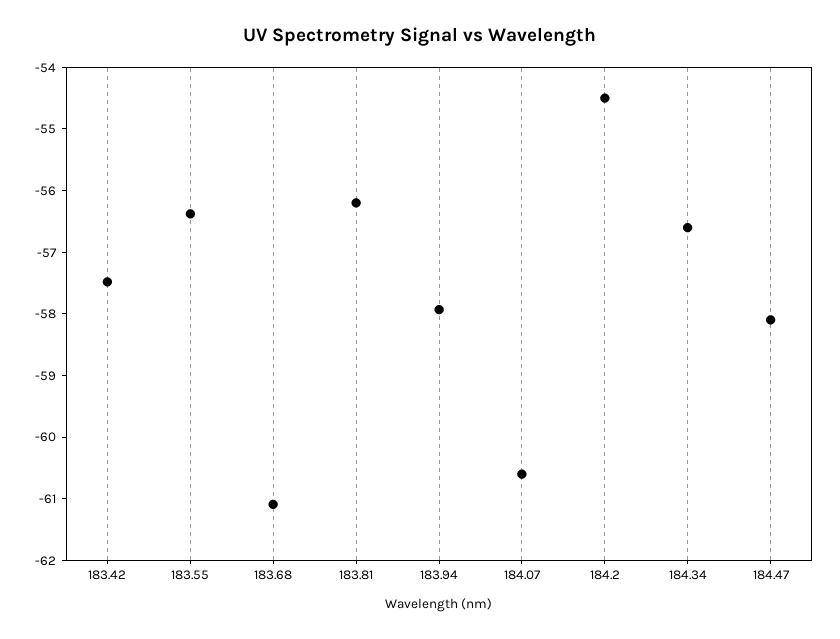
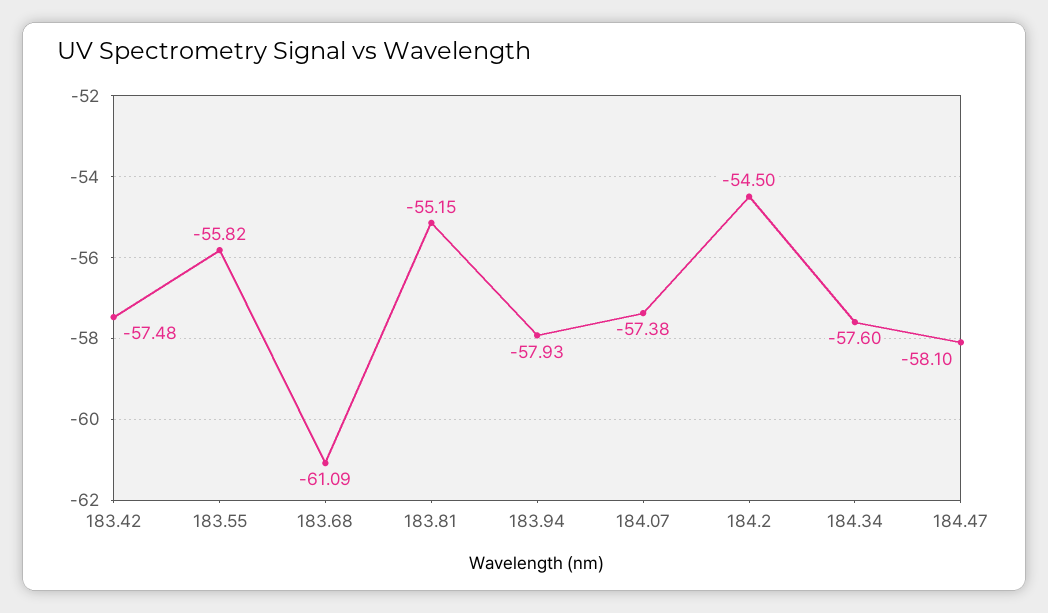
  {
    "183.42": -57.48,
-   "183.55": -56.4,
+   "183.55": -55.82,
    "183.68": -61.09,
-   "183.81": -56.2,
+   "183.81": -55.15,
    "183.94": -57.93,
-   "184.07": -60.6,
+   "184.07": -57.38,
    "184.2": -54.5,
-   "184.34": -56.6,
+   "184.34": -57.6,
    "184.47": -58.1
  }

